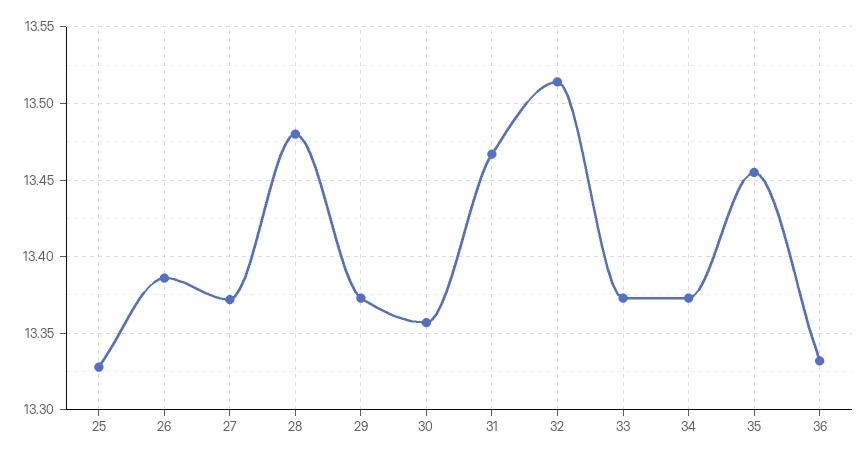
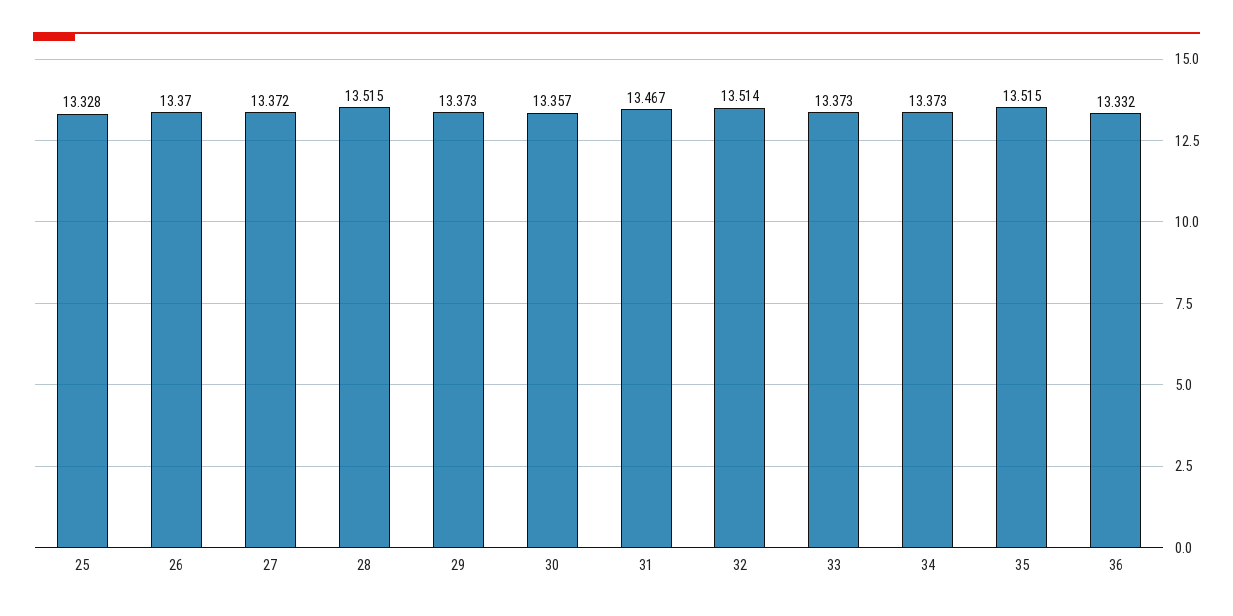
  {
    "25": 13.328,
-   "26": 13.385,
+   "26": 13.37,
    "27": 13.372,
-   "28": 13.48,
+   "28": 13.515,
    "29": 13.373,
    "30": 13.357,
    "31": 13.467,
    "32": 13.514,
    "33": 13.373,
    "34": 13.373,
-   "35": 13.455,
+   "35": 13.515,
    "36": 13.332
  }

